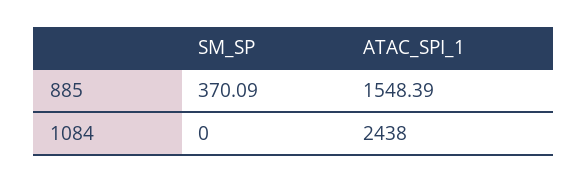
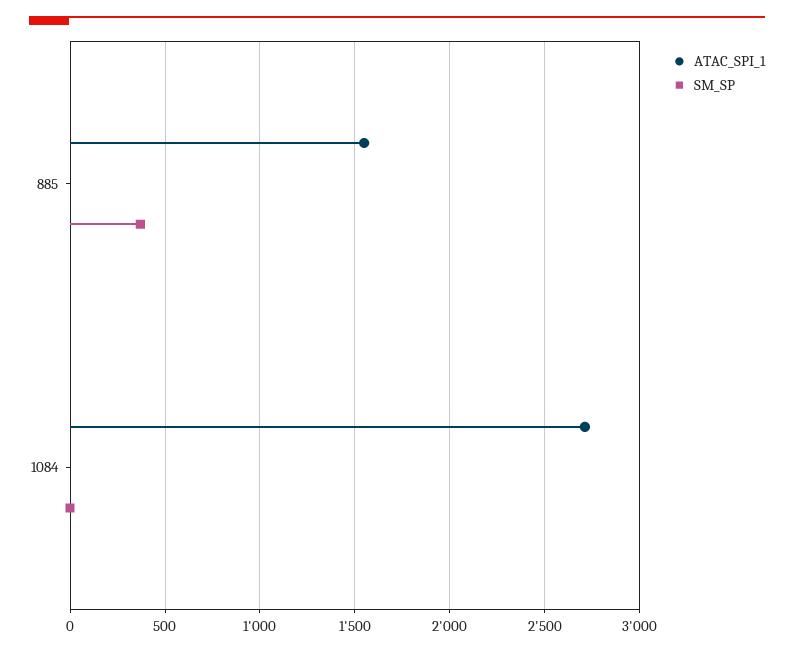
  {
    "SM_SP": {
      "885": 370.09,
      "1084": 0
    },
    "ATAC_SPI_1": {
      "885": 1548.39,
-     "1084": 2438
+     "1084": 2700
    }
  }

